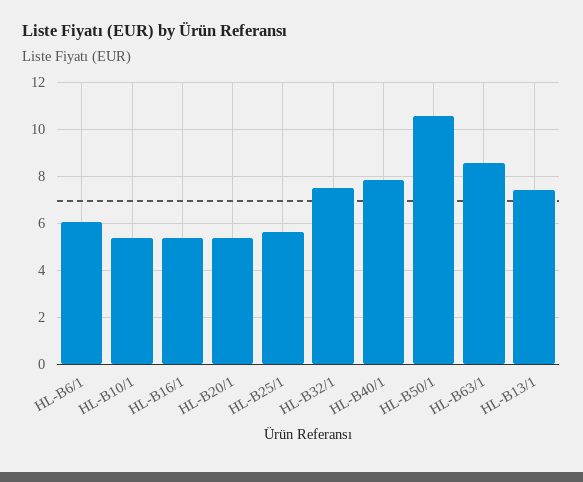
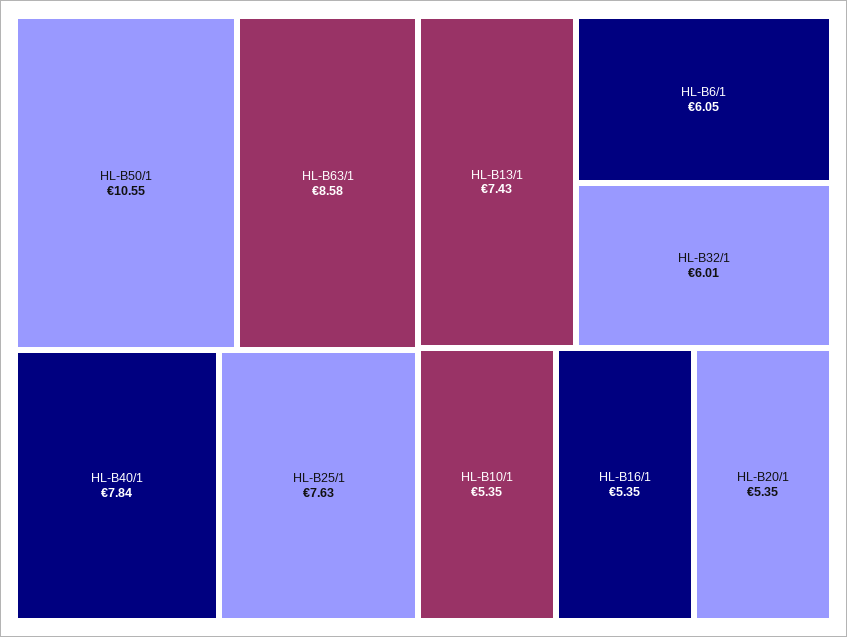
  {
    "HL-B6/1": 6.05,
    "HL-B10/1": 5.35,
    "HL-B16/1": 5.35,
    "HL-B20/1": 5.35,
-   "HL-B25/1": 5.5,
+   "HL-B25/1": 7.63,
-   "HL-B32/1": 7.5,
+   "HL-B32/1": 6.01,
    "HL-B40/1": 7.84,
    "HL-B50/1": 10.55,
    "HL-B63/1": 8.58,
    "HL-B13/1": 7.43
  }

